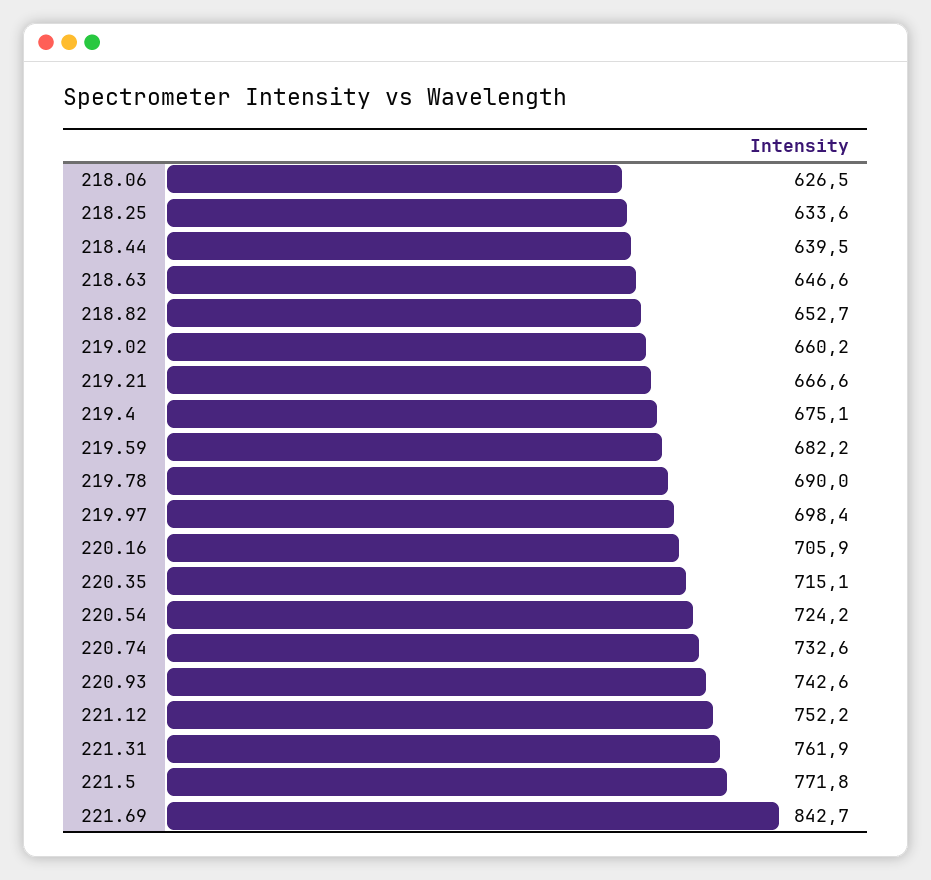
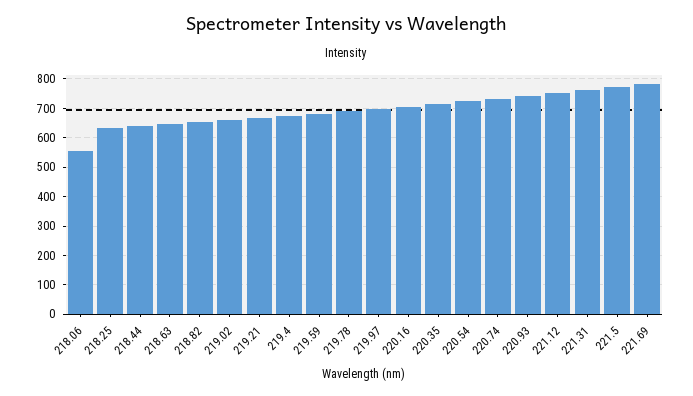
  {
-   "218.06": 626.5,
+   "218.06": 550,
    "218.25": 633.6,
    "218.44": 639.5,
    "218.63": 646.6,
    "218.82": 652.7,
    "219.02": 660.2,
    "219.21": 666.6,
    "219.4": 675.1,
    "219.59": 682.2,
    "219.78": 690,
    "219.97": 698.4,
    "220.16": 705.9,
    "220.35": 715.1,
    "220.54": 724.2,
    "220.74": 732.6,
    "220.93": 742.6,
    "221.12": 752.2,
    "221.31": 761.9,
    "221.5": 771.8,
-   "221.69": 842.7
+   "221.69": 775
  }

